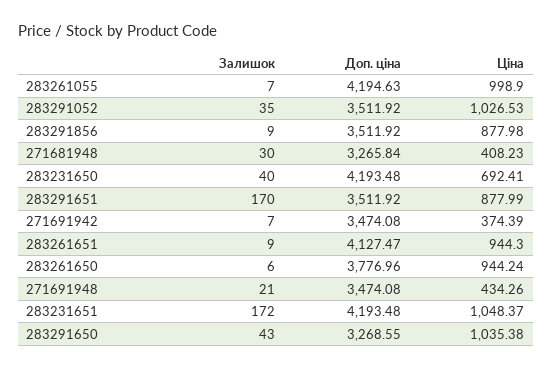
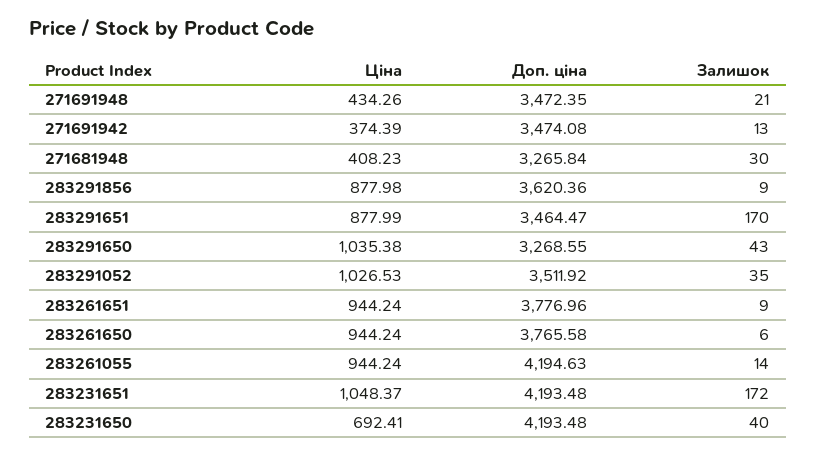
  {
    "Залишок": {
-     "283261055": 7,
+     "283261055": 14,
      "283291052": 35,
      "283291856": 9,
      "271681948": 30,
      "283231650": 40,
      "283291651": 170,
-     "271691942": 7,
+     "271691942": 13,
      "283261651": 9,
      "283261650": 6,
      "271691948": 21,
      "283231651": 172,
      "283291650": 43
    },
    "Доп. ціна": {
      "283261055": 4194.63,
      "283291052": 3511.92,
-     "283291856": 3511.92,
+     "283291856": 3620.36,
      "271681948": 3265.84,
      "283231650": 4193.48,
-     "283291651": 3511.92,
+     "283291651": 3464.47,
      "271691942": 3474.08,
-     "283261651": 4127.47,
+     "283261651": 3776.96,
-     "283261650": 3776.96,
+     "283261650": 3765.58,
-     "271691948": 3474.08,
+     "271691948": 3472.35,
      "283231651": 4193.48,
      "283291650": 3268.55
    },
    "Ціна": {
-     "283261055": 998.9,
+     "283261055": 944.24,
      "283291052": 1026.53,
      "283291856": 877.98,
      "271681948": 408.23,
      "283231650": 692.41,
      "283291651": 877.99,
      "271691942": 374.39,
-     "283261651": 944.3,
+     "283261651": 944.24,
      "283261650": 944.24,
      "271691948": 434.26,
      "283231651": 1048.37,
      "283291650": 1035.38
    }
  }

